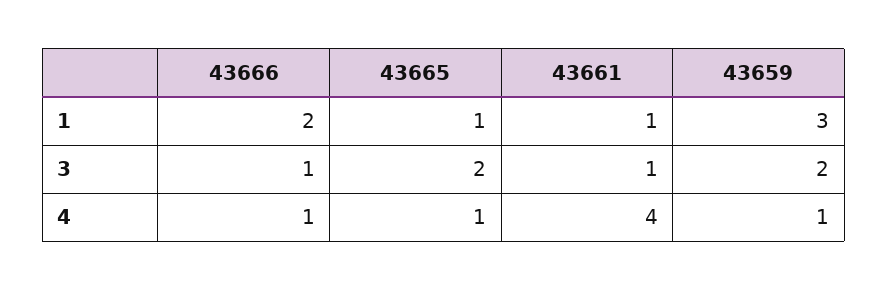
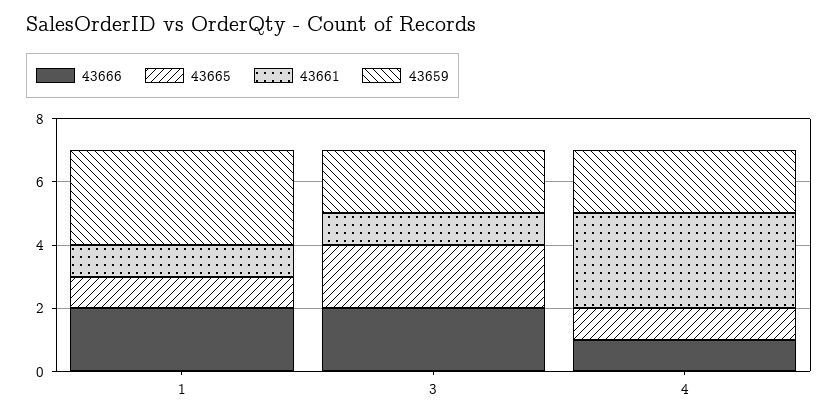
  {
    "43666": {
      "1": 2,
-     "3": 1,
+     "3": 2,
      "4": 1
    },
    "43665": {
      "1": 1,
      "3": 2,
      "4": 1
    },
    "43661": {
      "1": 1,
      "3": 1,
-     "4": 4
+     "4": 3
    },
    "43659": {
      "1": 3,
      "3": 2,
-     "4": 1
+     "4": 2
    }
  }

